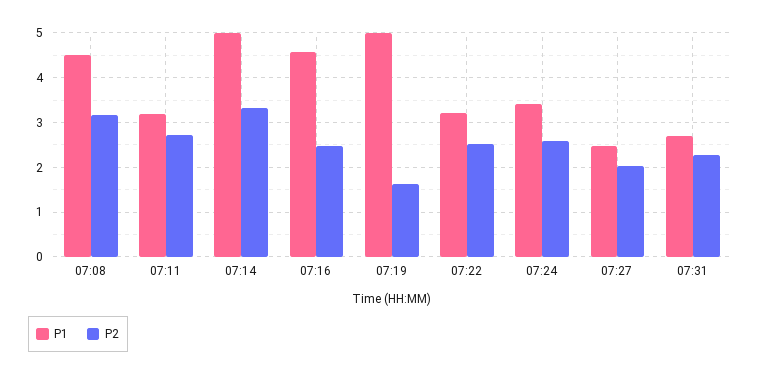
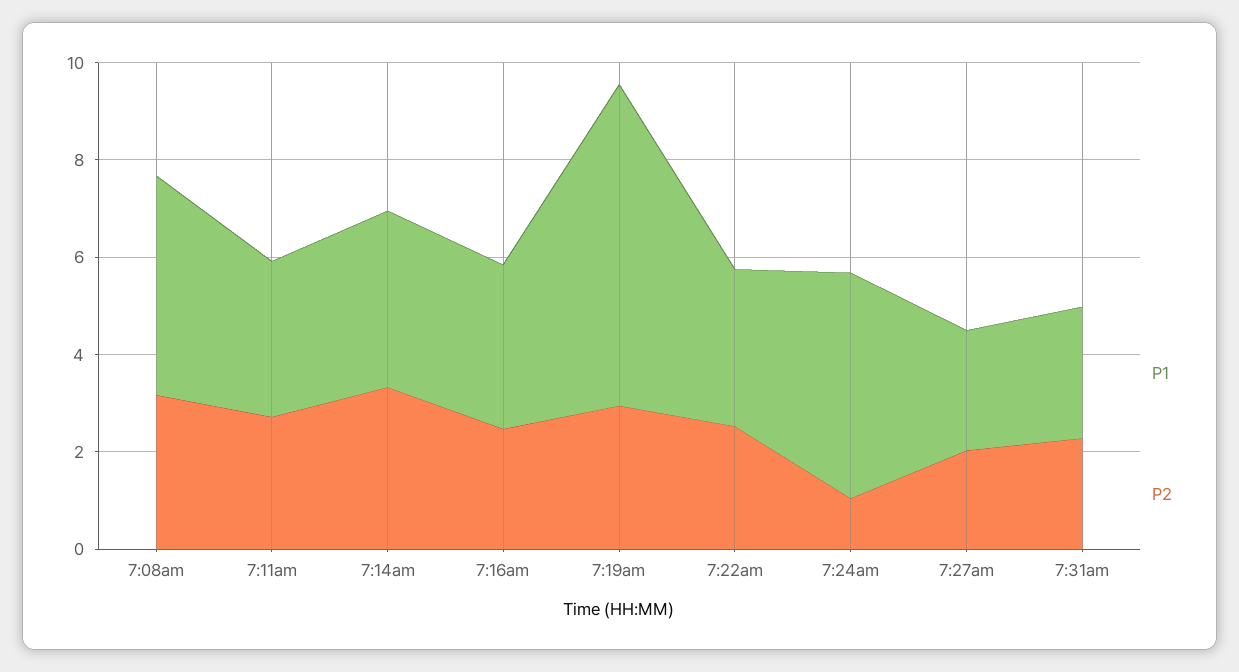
  {
    "P1": {
      "07:08": 4.6,
      "07:11": 3.2,
-     "07:14": 5,
+     "07:14": 3.5,
-     "07:16": 4.6,
+     "07:16": 3.5,
-     "07:19": 5,
+     "07:19": 6.5,
      "07:22": 3.2,
-     "07:24": 3.4,
+     "07:24": 4.5,
      "07:27": 2.4,
      "07:31": 2.8
    },
    "P2": {
      "07:08": 3.2,
      "07:11": 2.8,
      "07:14": 3.4,
      "07:16": 2.4,
-     "07:19": 1.6,
+     "07:19": 3,
      "07:22": 2.6,
-     "07:24": 2.6,
+     "07:24": 1,
      "07:27": 2,
      "07:31": 2.2
    }
  }

